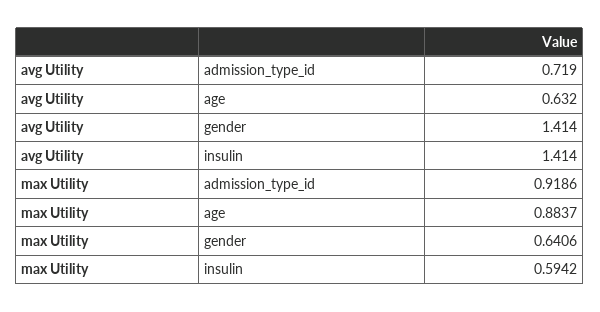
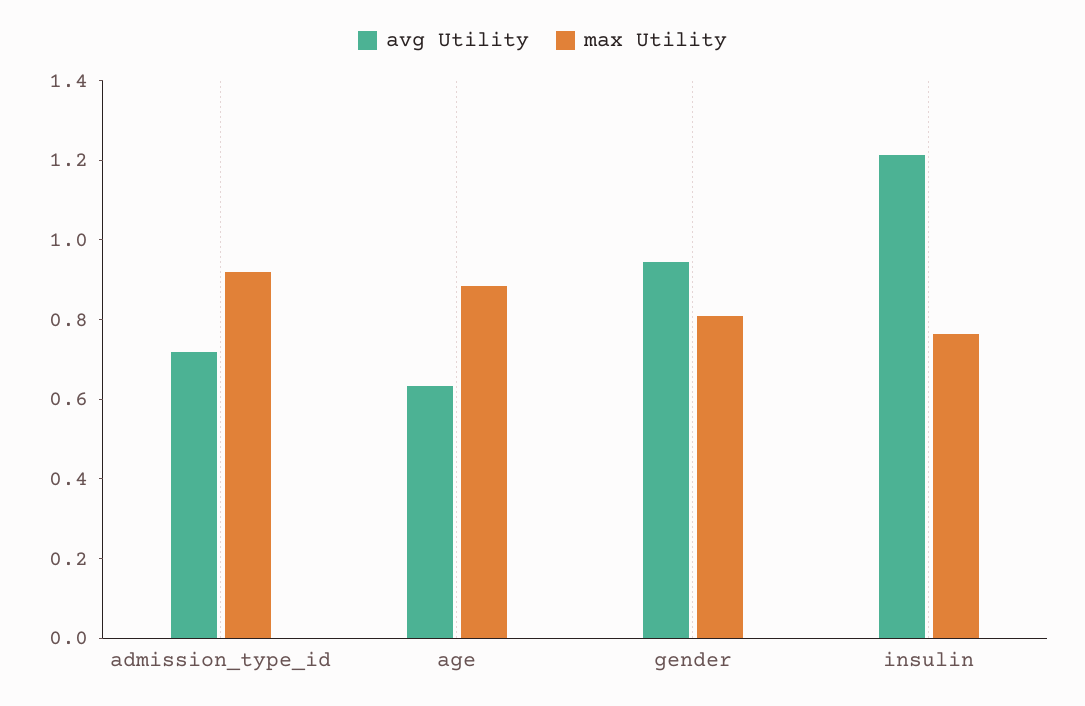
  {
    "avg Utility": {
      "admission_type_id": 0.719,
      "age": 0.632,
-     "gender": 1.414,
+     "gender": 0.95,
-     "insulin": 1.414
+     "insulin": 1.2
    },
    "max Utility": {
      "admission_type_id": 0.9186,
      "age": 0.8837,
-     "gender": 0.6406,
+     "gender": 0.8,
-     "insulin": 0.5942
+     "insulin": 0.75
    }
  }

